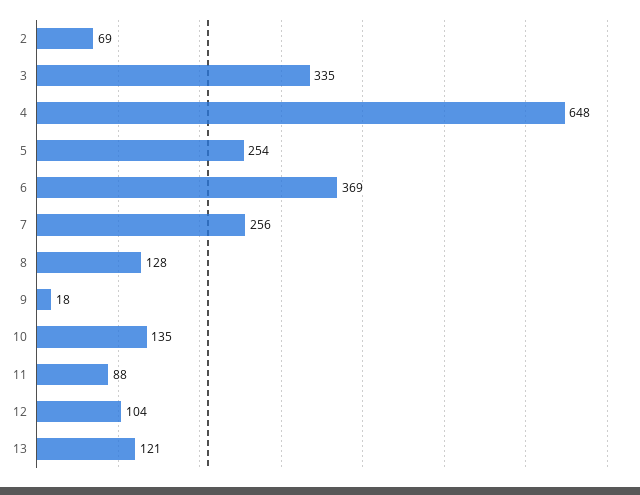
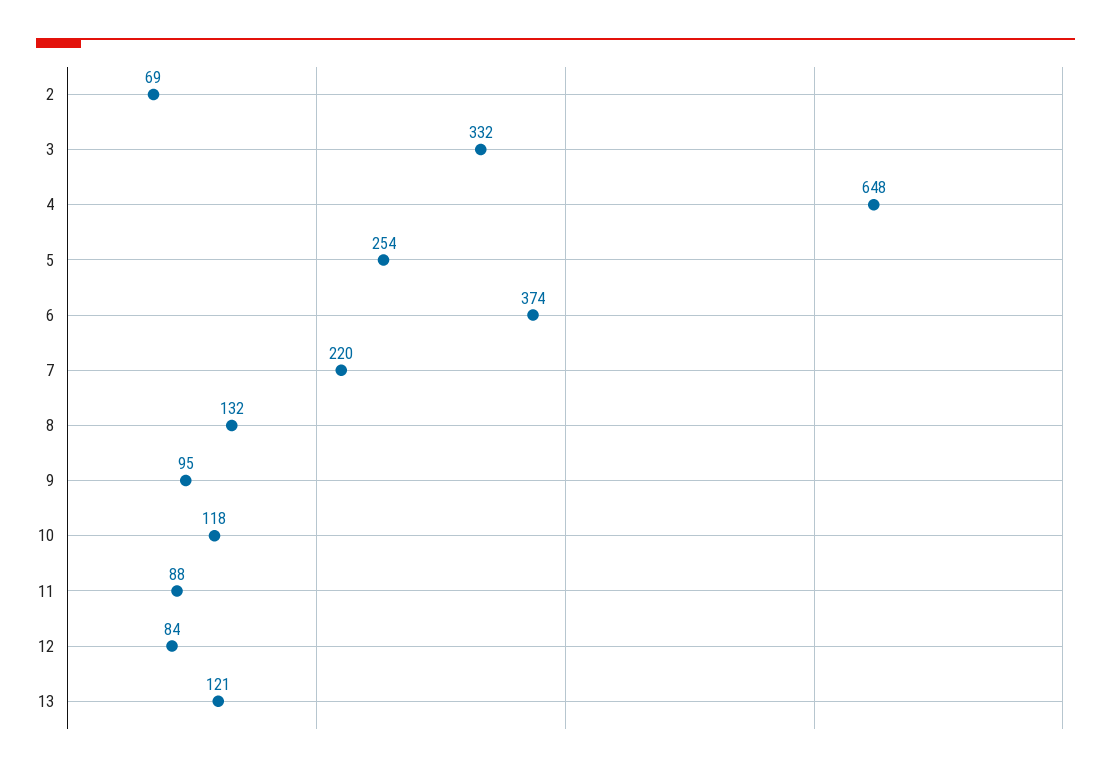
  {
    "2": 69,
-   "3": 335,
+   "3": 332,
    "4": 648,
    "5": 254,
-   "6": 369,
+   "6": 374,
-   "7": 256,
+   "7": 220,
-   "8": 128,
+   "8": 132,
-   "9": 18,
+   "9": 95,
-   "10": 135,
+   "10": 118,
    "11": 88,
-   "12": 104,
+   "12": 84,
    "13": 121
  }

